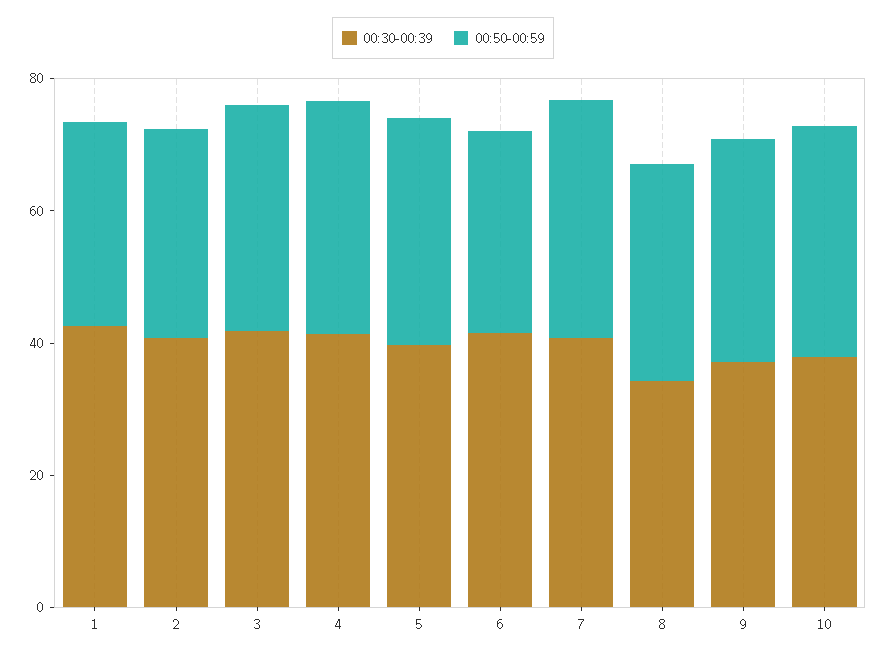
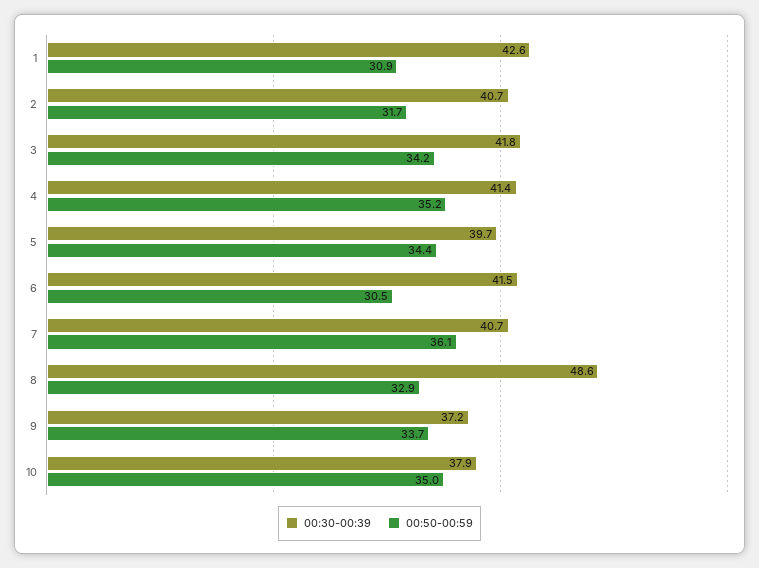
  {
    "00:30-00:39": {
      "1": 42.6,
      "2": 40.7,
      "3": 41.8,
      "4": 41.4,
      "5": 39.7,
      "6": 41.5,
      "7": 40.7,
-     "8": 35,
+     "8": 48.6,
      "9": 37.2,
      "10": 37.9
    },
    "00:50-00:59": {
      "1": 30.9,
      "2": 31.7,
      "3": 34.2,
      "4": 35.2,
      "5": 34.4,
      "6": 30.5,
      "7": 36.1,
      "8": 32.9,
      "9": 33.7,
      "10": 35
    }
  }

